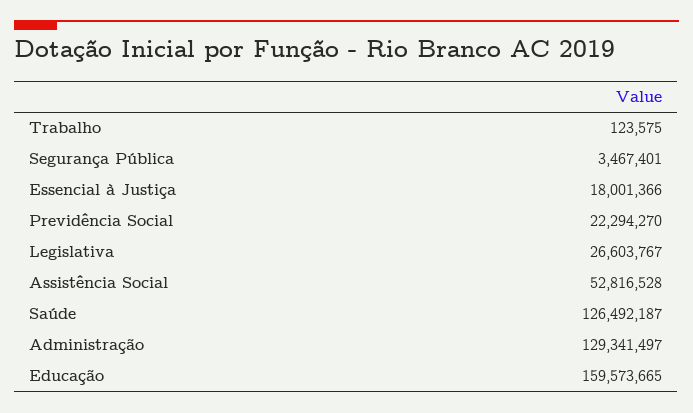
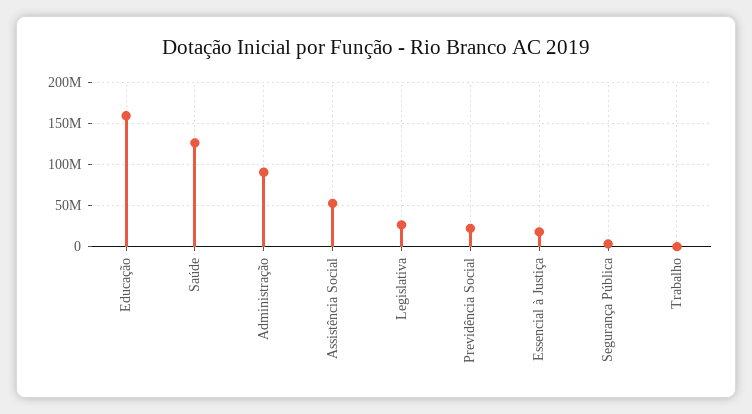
  {
    "Trabalho": 123575,
    "Segurança Pública": 3467401,
    "Essencial à Justiça": 18001366,
    "Previdência Social": 22294270,
    "Legislativa": 26603767,
    "Assistência Social": 52816528,
    "Saúde": 126492187,
-   "Administração": 129341497,
+   "Administração": 90000000,
    "Educação": 159573665
  }

